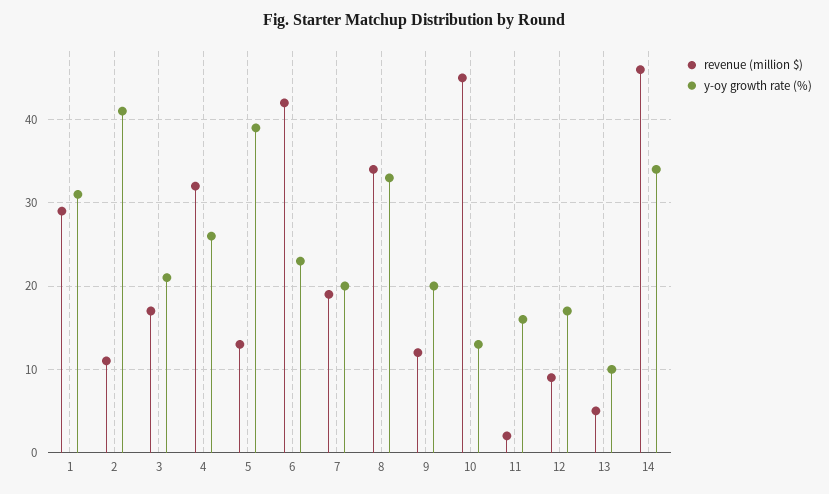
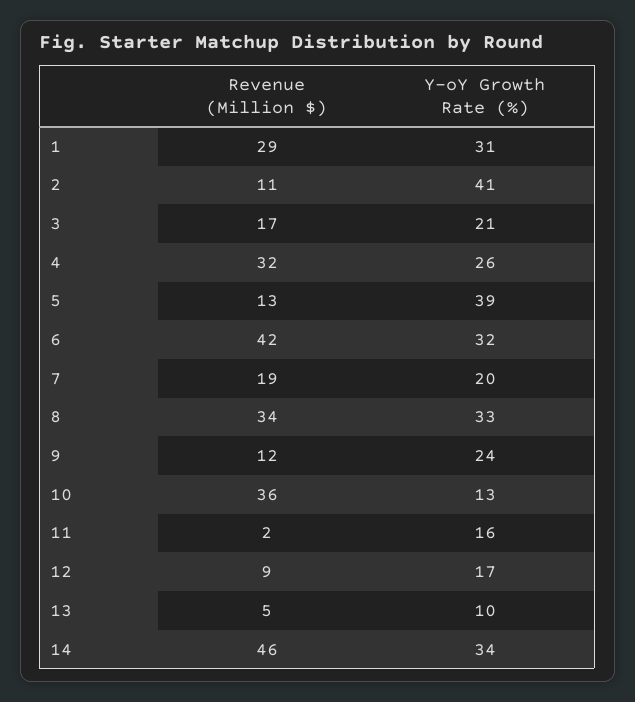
  {
    "revenue (million $)": {
      "1": 29,
      "2": 11,
      "3": 17,
      "4": 32,
      "5": 13,
      "6": 42,
      "7": 19,
      "8": 34,
      "9": 12,
-     "10": 45,
+     "10": 36,
      "11": 2,
      "12": 9,
      "13": 5,
      "14": 46
    },
    "y-oy growth rate (%)": {
      "1": 31,
      "2": 41,
      "3": 21,
      "4": 26,
      "5": 39,
-     "6": 23,
+     "6": 32,
      "7": 20,
      "8": 33,
-     "9": 20,
+     "9": 24,
      "10": 13,
      "11": 16,
      "12": 17,
      "13": 10,
      "14": 34
    }
  }

